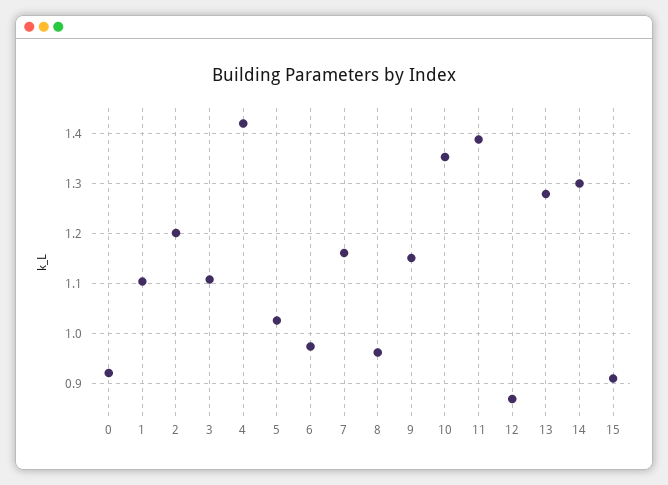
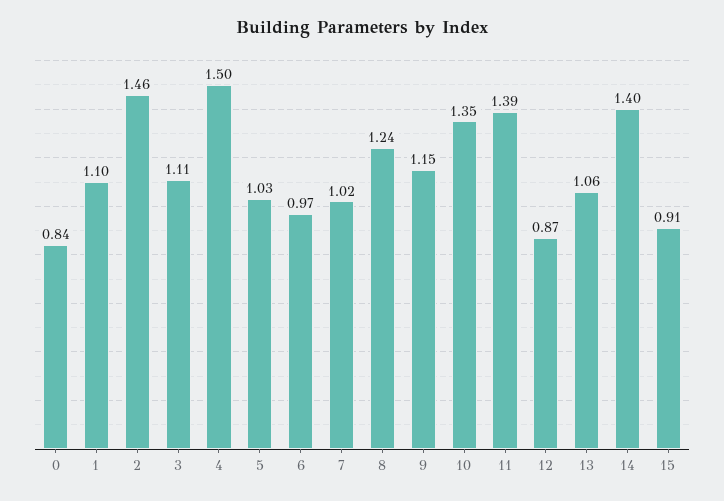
  {
-   "0": 0.92,
+   "0": 0.84,
    "1": 1.1,
-   "2": 1.2,
+   "2": 1.46,
    "3": 1.11,
-   "4": 1.42,
+   "4": 1.5,
    "5": 1.03,
    "6": 0.97,
-   "7": 1.16,
+   "7": 1.02,
-   "8": 0.96,
+   "8": 1.24,
    "9": 1.15,
    "10": 1.35,
    "11": 1.39,
    "12": 0.87,
-   "13": 1.28,
+   "13": 1.06,
-   "14": 1.3,
+   "14": 1.4,
    "15": 0.91
  }

